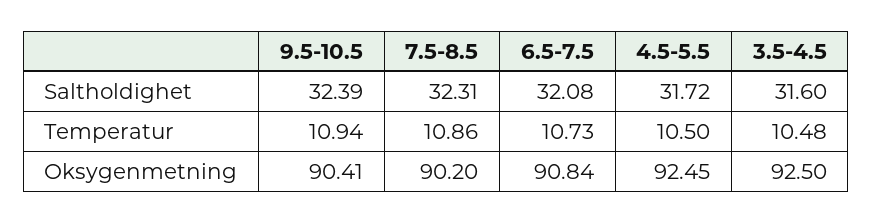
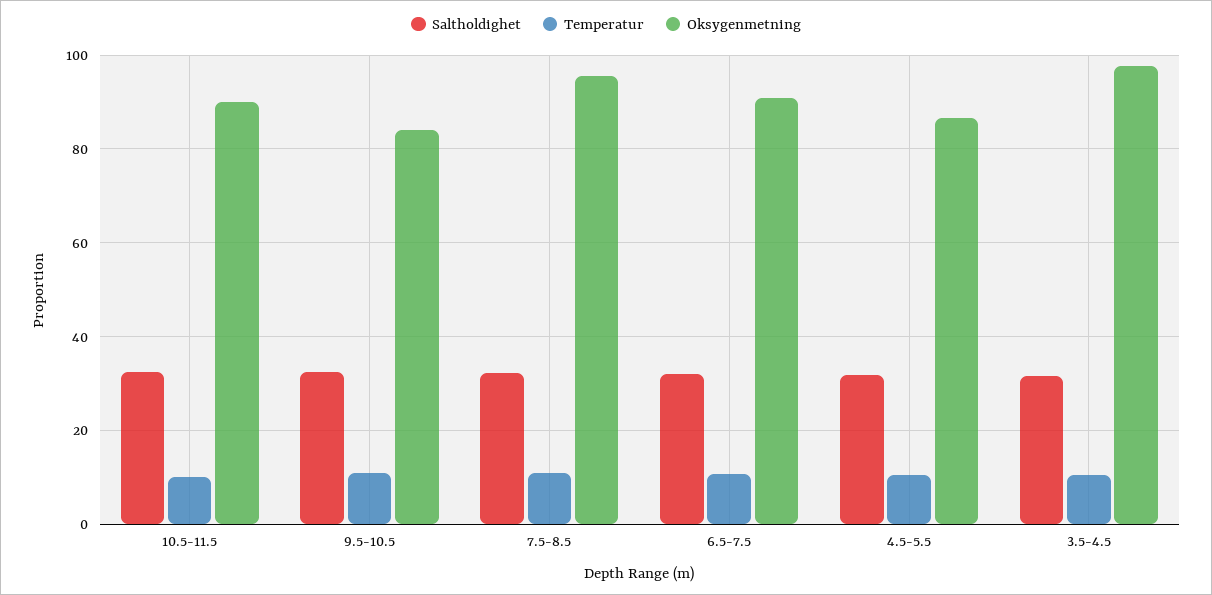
  {
    "Saltholdighet": {
      "9.5-10.5": 32.39,
      "7.5-8.5": 32.31,
      "6.5-7.5": 32.08,
      "4.5-5.5": 31.72,
-     "3.5-4.5": 31.6
+     "3.5-4.5": 31.6,
+     "10.5-11.5": 32
    },
    "Temperatur": {
      "9.5-10.5": 10.94,
      "7.5-8.5": 10.86,
      "6.5-7.5": 10.73,
      "4.5-5.5": 10.5,
-     "3.5-4.5": 10.48
+     "3.5-4.5": 10.48,
+     "10.5-11.5": 10
    },
    "Oksygenmetning": {
-     "9.5-10.5": 90.41,
+     "9.5-10.5": 84,
-     "7.5-8.5": 90.2,
+     "7.5-8.5": 96,
      "6.5-7.5": 90.84,
-     "4.5-5.5": 92.45,
+     "4.5-5.5": 86,
-     "3.5-4.5": 92.5
+     "3.5-4.5": 98,
+     "10.5-11.5": 90
    }
  }

